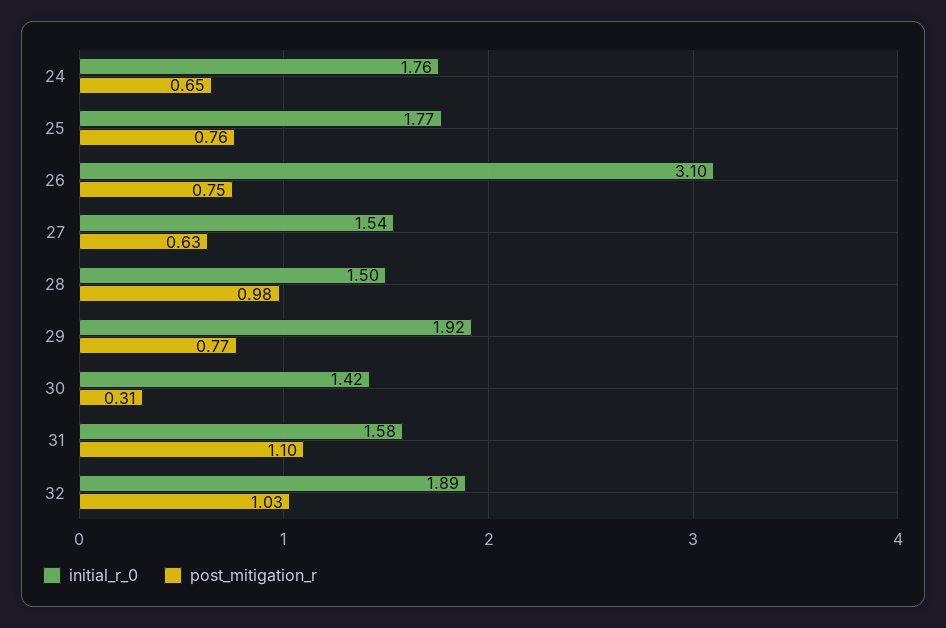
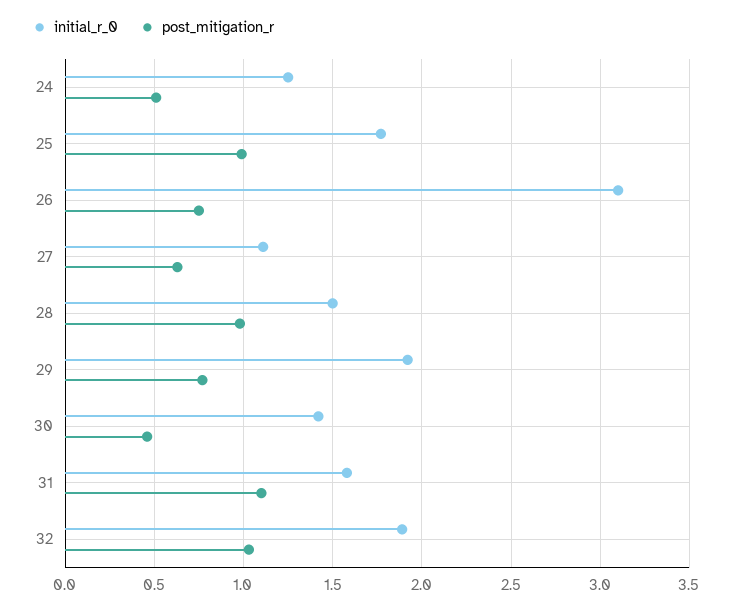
  {
    "initial_r_0": {
-     "24": 1.76,
+     "24": 1.25,
      "25": 1.77,
      "26": 3.1,
-     "27": 1.54,
+     "27": 1.1,
      "28": 1.5,
      "29": 1.92,
      "30": 1.42,
      "31": 1.58,
      "32": 1.89
    },
    "post_mitigation_r": {
-     "24": 0.65,
+     "24": 0.5,
-     "25": 0.76,
+     "25": 1,
      "26": 0.75,
      "27": 0.63,
      "28": 0.98,
      "29": 0.77,
-     "30": 0.31,
+     "30": 0.45,
      "31": 1.1,
      "32": 1.03
    }
  }

